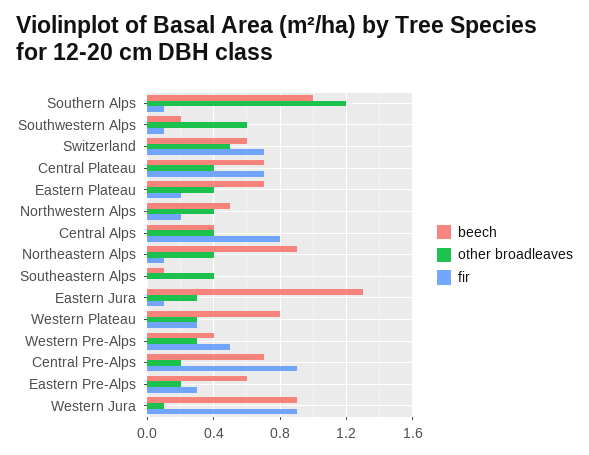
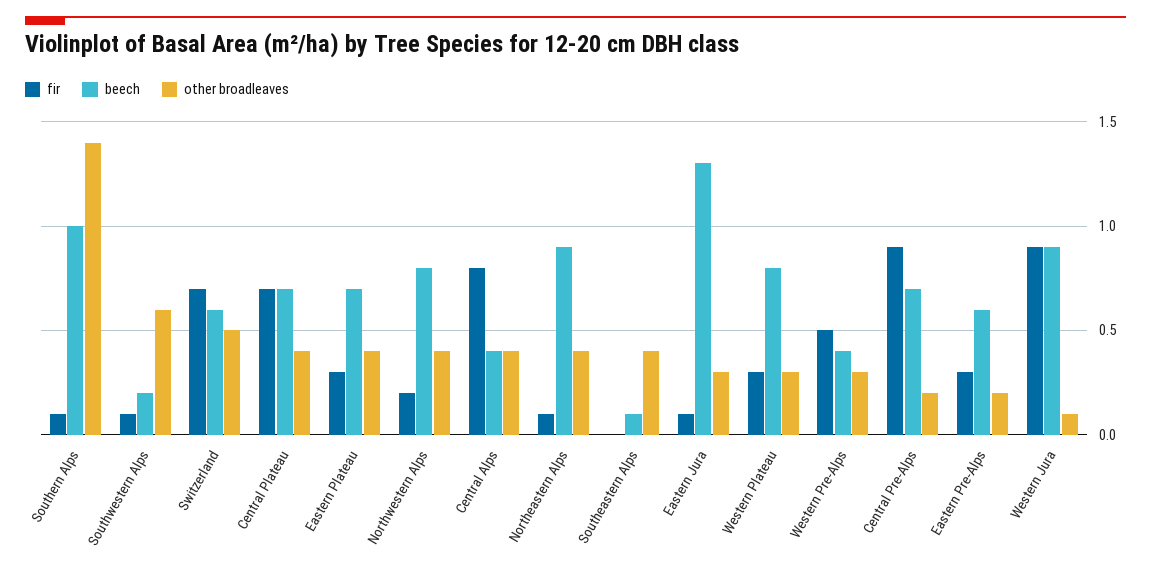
  {
    "beech": {
      "Southern Alps": 1,
      "Southwestern Alps": 0.2,
      "Switzerland": 0.6,
      "Central Plateau": 0.7,
      "Eastern Plateau": 0.7,
-     "Northwestern Alps": 0.5,
+     "Northwestern Alps": 0.8,
      "Central Alps": 0.4,
      "Northeastern Alps": 0.9,
      "Southeastern Alps": 0.1,
      "Eastern Jura": 1.3,
      "Western Plateau": 0.8,
      "Western Pre-Alps": 0.4,
      "Central Pre-Alps": 0.7,
      "Eastern Pre-Alps": 0.6,
      "Western Jura": 0.9
    },
    "other broadleaves": {
-     "Southern Alps": 1.2,
+     "Southern Alps": 1.4,
      "Southwestern Alps": 0.6,
      "Switzerland": 0.5,
      "Central Plateau": 0.4,
      "Eastern Plateau": 0.4,
      "Northwestern Alps": 0.4,
      "Central Alps": 0.4,
      "Northeastern Alps": 0.4,
      "Southeastern Alps": 0.4,
      "Eastern Jura": 0.3,
      "Western Plateau": 0.3,
      "Western Pre-Alps": 0.3,
      "Central Pre-Alps": 0.2,
      "Eastern Pre-Alps": 0.2,
      "Western Jura": 0.1
    },
    "fir": {
      "Southern Alps": 0.1,
      "Southwestern Alps": 0.1,
      "Switzerland": 0.7,
      "Central Plateau": 0.7,
-     "Eastern Plateau": 0.2,
+     "Eastern Plateau": 0.3,
      "Northwestern Alps": 0.2,
      "Central Alps": 0.8,
      "Northeastern Alps": 0.1,
      "Southeastern Alps": 0,
      "Eastern Jura": 0.1,
      "Western Plateau": 0.3,
      "Western Pre-Alps": 0.5,
      "Central Pre-Alps": 0.9,
      "Eastern Pre-Alps": 0.3,
      "Western Jura": 0.9
    }
  }

